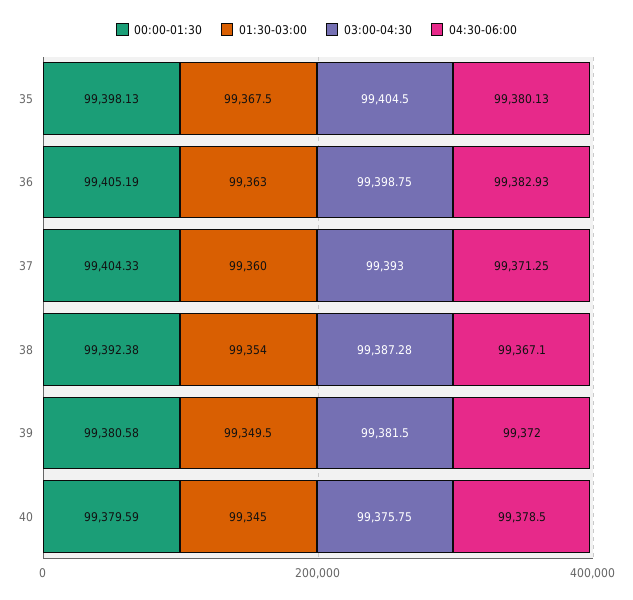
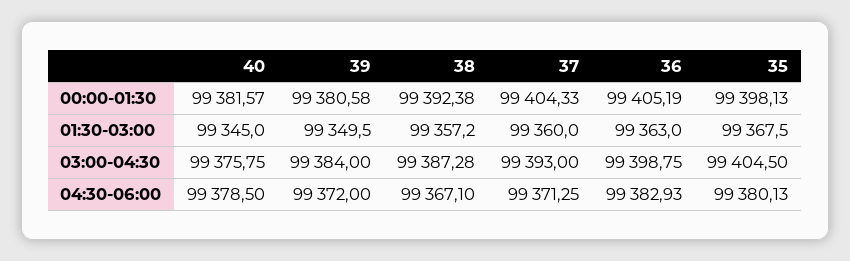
  {
    "00:00-01:30": {
      "35": 99398.13,
      "36": 99405.19,
      "37": 99404.33,
      "38": 99392.38,
      "39": 99380.58,
-     "40": 99379.59
+     "40": 99381.57
    },
    "01:30-03:00": {
      "35": 99367.5,
      "36": 99363,
      "37": 99360,
-     "38": 99354,
+     "38": 99357.2,
      "39": 99349.5,
      "40": 99345
    },
    "03:00-04:30": {
      "35": 99404.5,
      "36": 99398.75,
      "37": 99393,
      "38": 99387.28,
-     "39": 99381.5,
+     "39": 99384,
      "40": 99375.75
    },
    "04:30-06:00": {
      "35": 99380.13,
      "36": 99382.93,
      "37": 99371.25,
      "38": 99367.1,
      "39": 99372,
      "40": 99378.5
    }
  }

